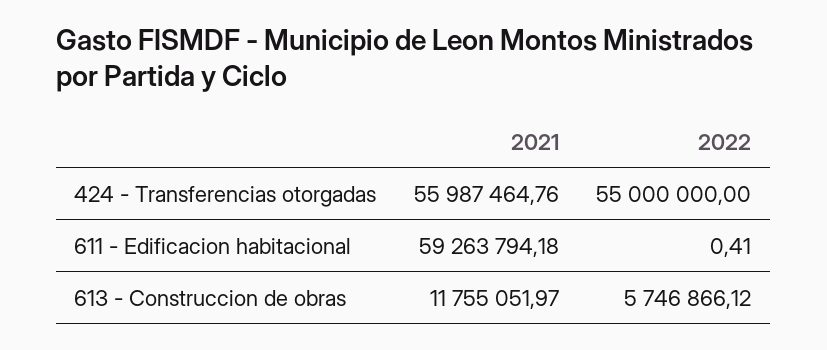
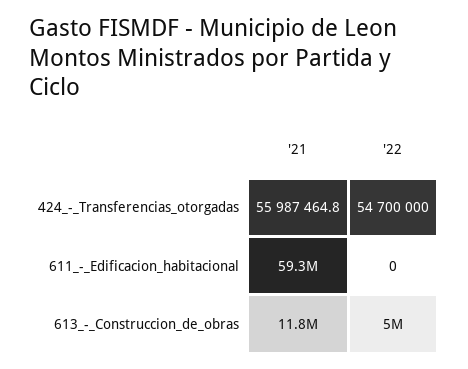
  {
    "2021": {
      "424 - Transferencias otorgadas": 55987464.76,
      "611 - Edificacion habitacional": 59263794.18,
      "613 - Construccion de obras": 11755051.97
    },
    "2022": {
-     "424 - Transferencias otorgadas": 55000000,
+     "424 - Transferencias otorgadas": 54700000,
-     "611 - Edificacion habitacional": 0.41,
+     "611 - Edificacion habitacional": 0,
-     "613 - Construccion de obras": 5746866.12
+     "613 - Construccion de obras": 5000000
    }
  }

